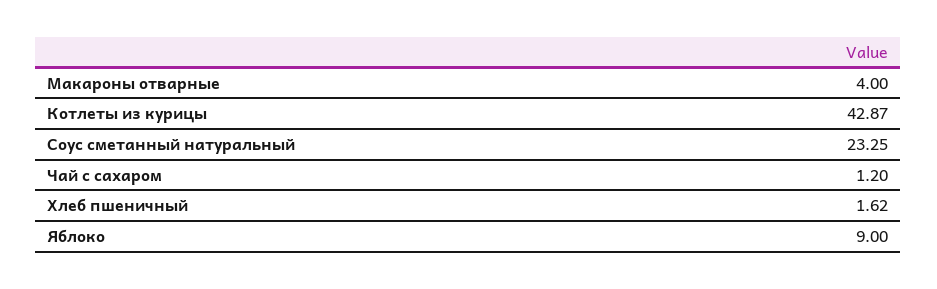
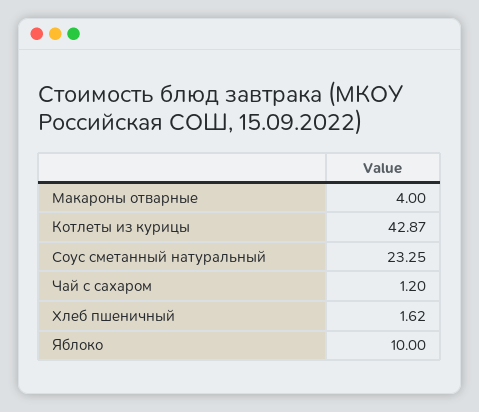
  {
    "Макароны отварные": 4,
    "Котлеты из курицы": 42.87,
    "Соус сметанный натуральный": 23.25,
    "Чай с сахаром": 1.2,
    "Хлеб пшеничный": 1.62,
-   "Яблоко": 9
+   "Яблоко": 10
  }

